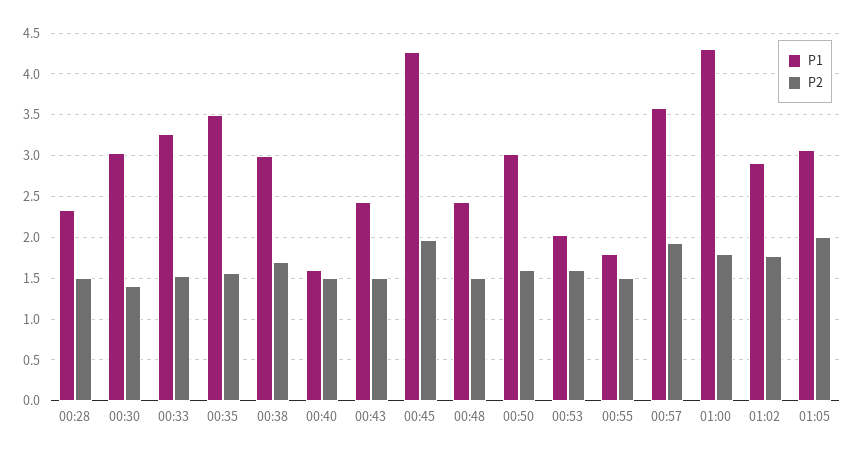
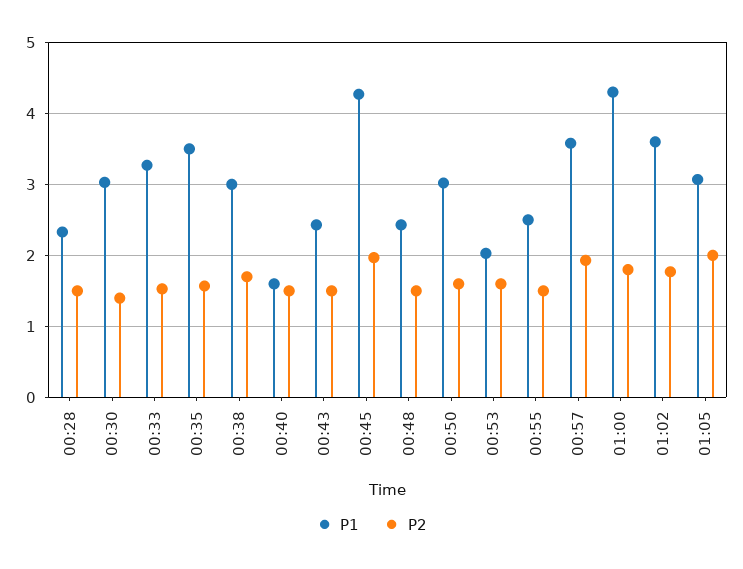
  {
    "P1": {
      "00:28": 2.3,
      "00:30": 3,
      "00:33": 3.3,
      "00:35": 3.5,
      "00:38": 3,
      "00:40": 1.6,
      "00:43": 2.4,
      "00:45": 4.3,
      "00:48": 2.4,
      "00:50": 3,
      "00:53": 2,
-     "00:55": 1.8,
+     "00:55": 2.5,
      "00:57": 3.6,
      "01:00": 4.3,
-     "01:02": 2.9,
+     "01:02": 3.6,
      "01:05": 3.1
    },
    "P2": {
      "00:28": 1.5,
      "00:30": 1.4,
      "00:33": 1.5,
      "00:35": 1.6,
      "00:38": 1.7,
      "00:40": 1.5,
      "00:43": 1.5,
      "00:45": 2,
      "00:48": 1.5,
      "00:50": 1.6,
      "00:53": 1.6,
      "00:55": 1.5,
      "00:57": 1.9,
      "01:00": 1.8,
      "01:02": 1.8,
      "01:05": 2
    }
  }

